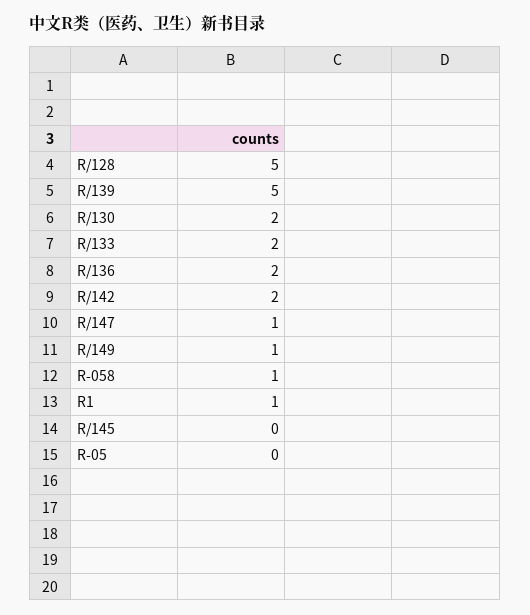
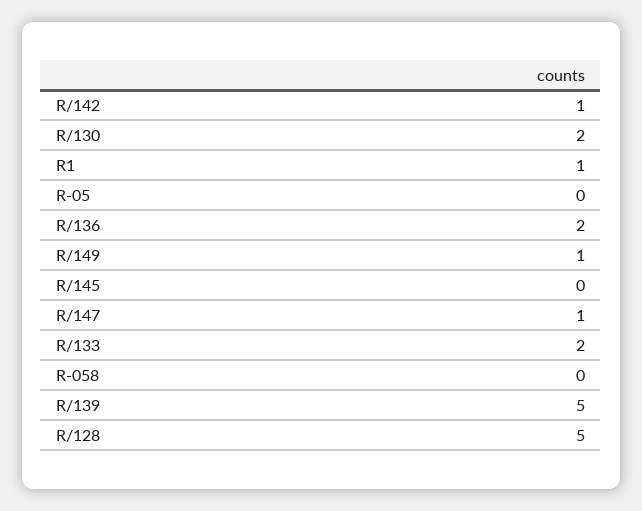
  {
    "R/128": 5,
    "R/139": 5,
    "R/130": 2,
    "R/133": 2,
    "R/136": 2,
-   "R/142": 2,
+   "R/142": 1,
    "R/147": 1,
    "R/149": 1,
-   "R-058": 1,
+   "R-058": 0,
    "R1": 1,
    "R/145": 0,
    "R-05": 0
  }

